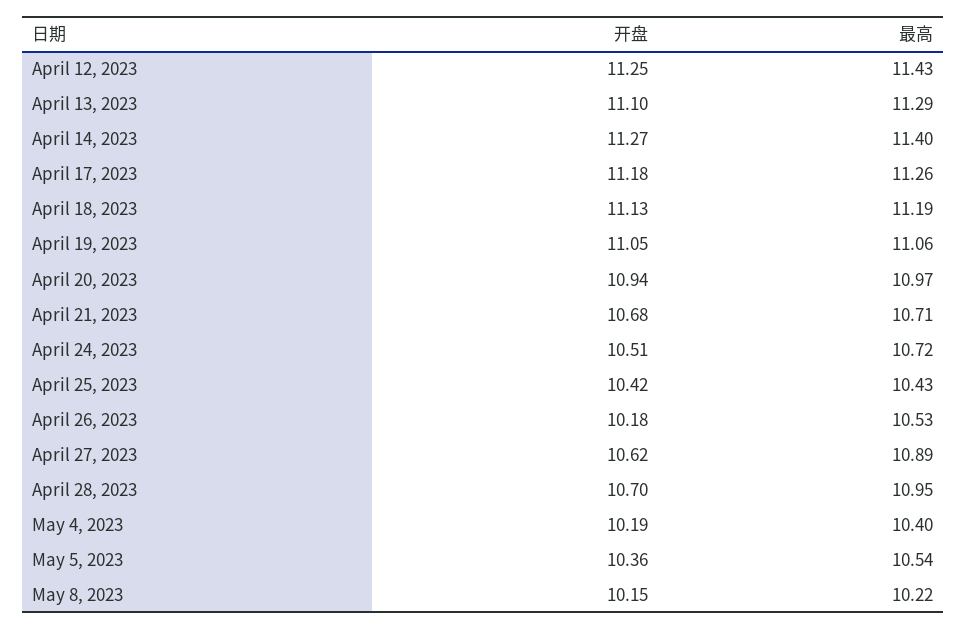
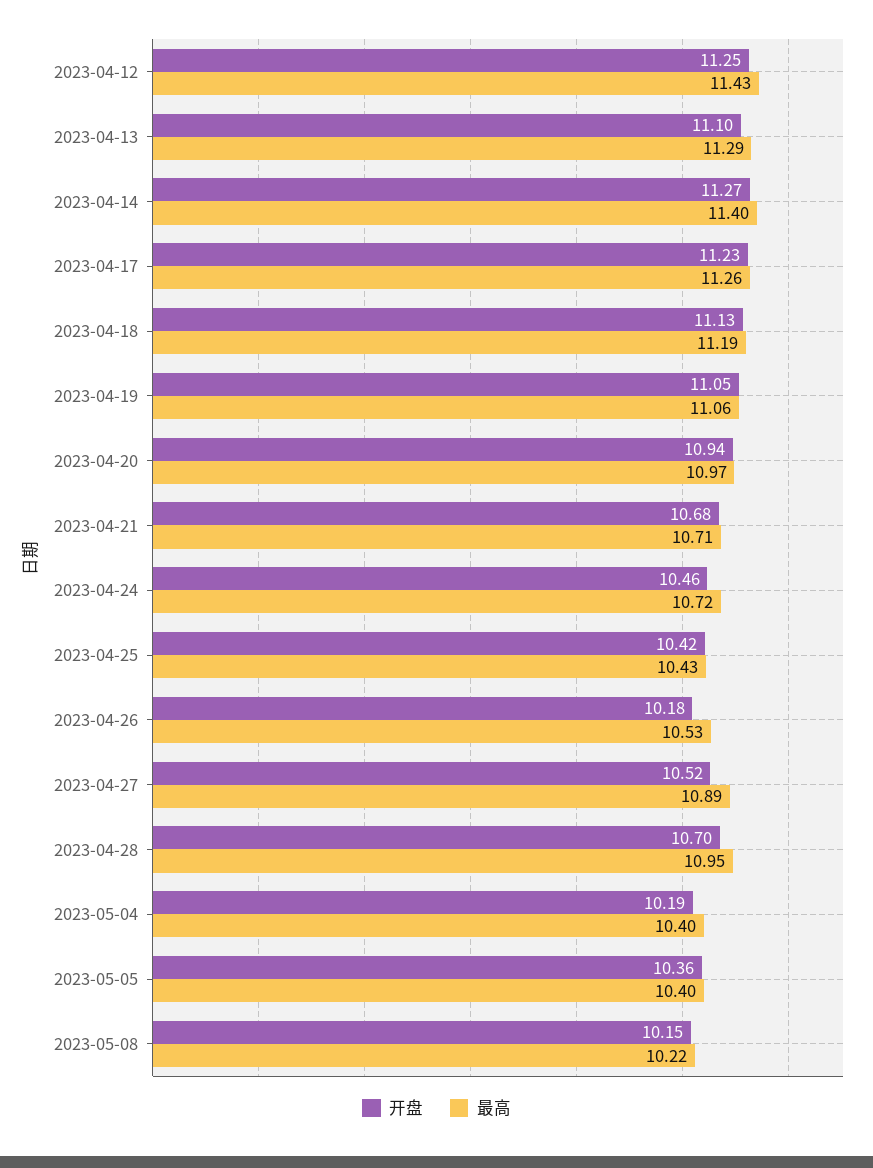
  {
    "开盘": {
      "April 12, 2023": 11.25,
      "April 13, 2023": 11.1,
      "April 14, 2023": 11.27,
-     "April 17, 2023": 11.18,
+     "April 17, 2023": 11.23,
      "April 18, 2023": 11.13,
      "April 19, 2023": 11.05,
      "April 20, 2023": 10.94,
      "April 21, 2023": 10.68,
-     "April 24, 2023": 10.51,
+     "April 24, 2023": 10.46,
      "April 25, 2023": 10.42,
      "April 26, 2023": 10.18,
-     "April 27, 2023": 10.62,
+     "April 27, 2023": 10.52,
      "April 28, 2023": 10.7,
      "May 4, 2023": 10.19,
      "May 5, 2023": 10.36,
      "May 8, 2023": 10.15
    },
    "最高": {
      "April 12, 2023": 11.43,
      "April 13, 2023": 11.29,
      "April 14, 2023": 11.4,
      "April 17, 2023": 11.26,
      "April 18, 2023": 11.19,
      "April 19, 2023": 11.06,
      "April 20, 2023": 10.97,
      "April 21, 2023": 10.71,
      "April 24, 2023": 10.72,
      "April 25, 2023": 10.43,
      "April 26, 2023": 10.53,
      "April 27, 2023": 10.89,
      "April 28, 2023": 10.95,
      "May 4, 2023": 10.4,
-     "May 5, 2023": 10.54,
+     "May 5, 2023": 10.4,
      "May 8, 2023": 10.22
    }
  }

